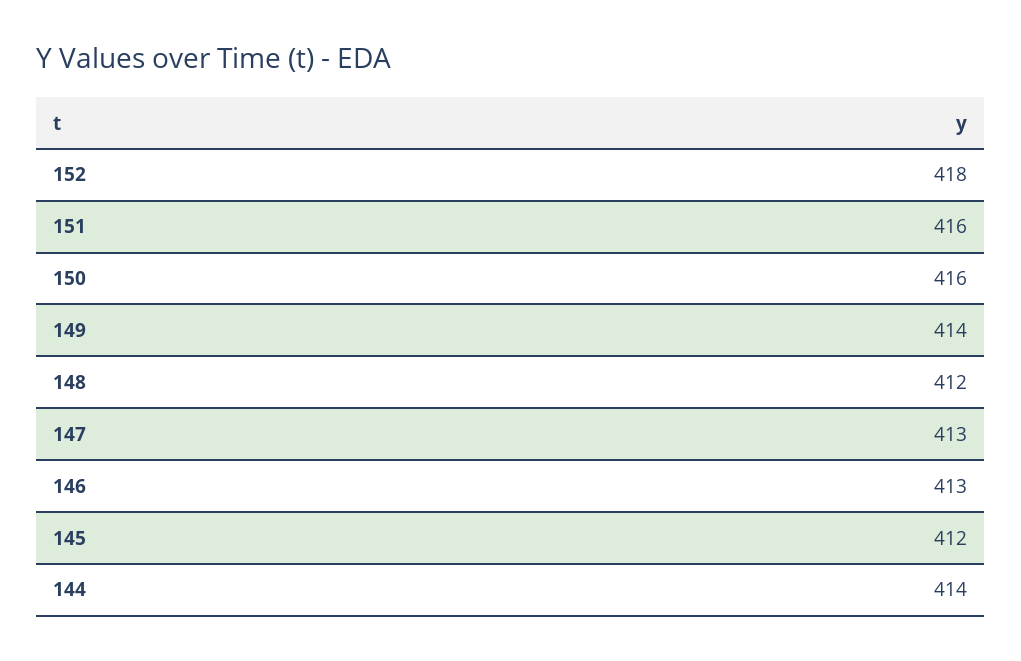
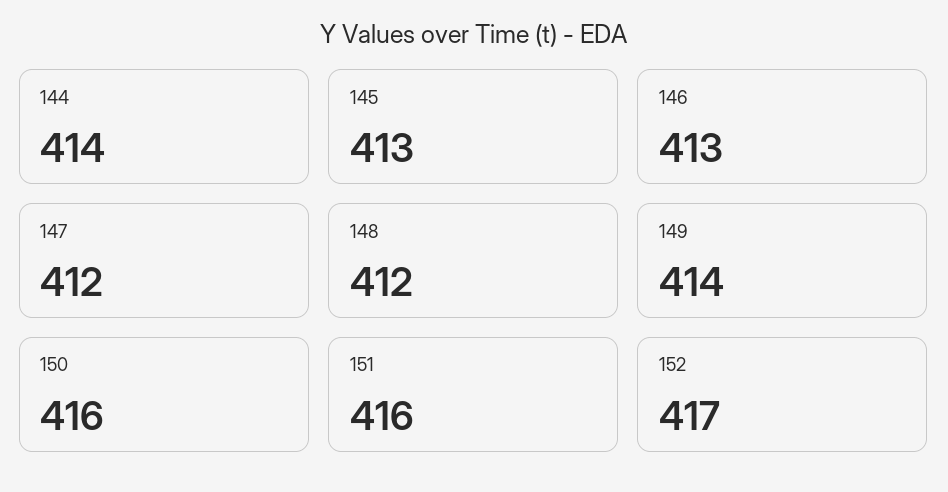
  {
-   "152": 418,
+   "152": 417,
    "151": 416,
    "150": 416,
    "149": 414,
    "148": 412,
-   "147": 413,
+   "147": 412,
    "146": 413,
-   "145": 412,
+   "145": 413,
    "144": 414
  }

